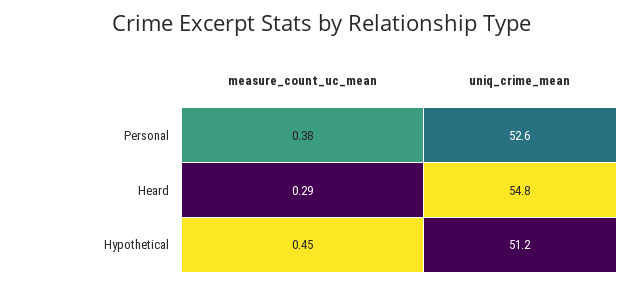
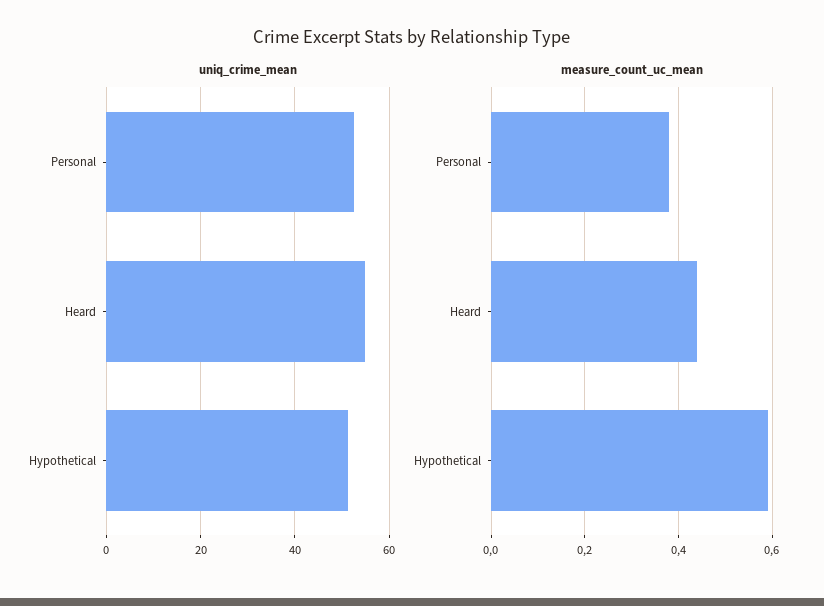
  {
    "measure_count_uc_mean": {
      "Personal": 0.38,
-     "Heard": 0.29,
+     "Heard": 0.45,
-     "Hypothetical": 0.45
+     "Hypothetical": 0.6
    },
    "uniq_crime_mean": {
      "Personal": 52.6,
      "Heard": 54.8,
      "Hypothetical": 51.2
    }
  }

